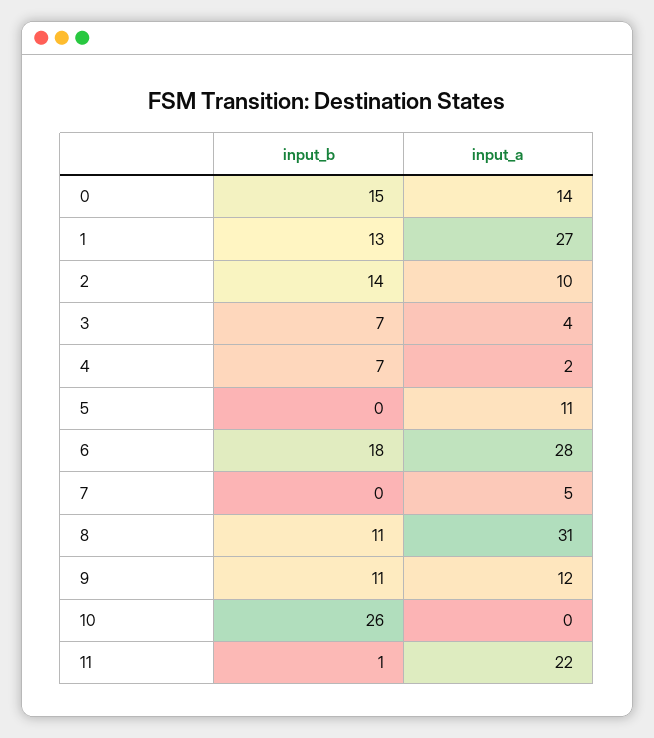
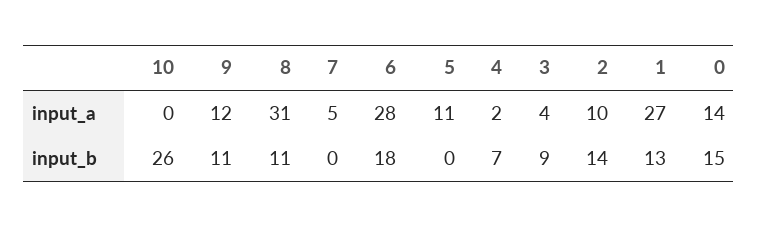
  {
    "input_b": {
      "0": 15,
      "1": 13,
      "2": 14,
-     "3": 7,
+     "3": 9,
      "4": 7,
      "5": 0,
      "6": 18,
      "7": 0,
      "8": 11,
      "9": 11,
-     "10": 26,
+     "10": 26
-     "11": 1
    },
    "input_a": {
      "0": 14,
      "1": 27,
      "2": 10,
      "3": 4,
      "4": 2,
      "5": 11,
      "6": 28,
      "7": 5,
      "8": 31,
      "9": 12,
-     "10": 0,
+     "10": 0
-     "11": 22
    }
  }

